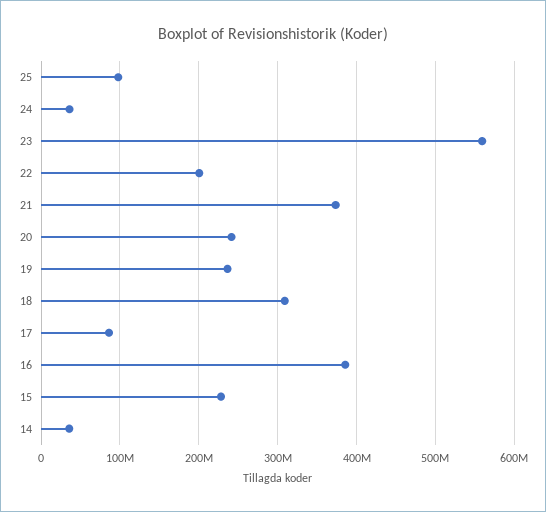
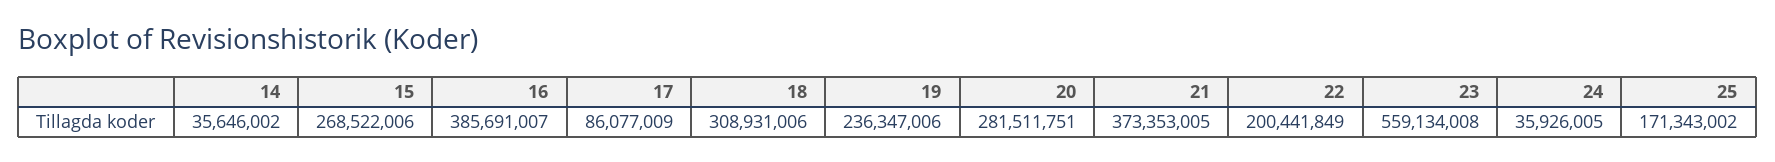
  {
-   "25": 100000000,
+   "25": 171343002,
    "24": 35926005,
    "23": 559134008,
    "22": 200441849,
    "21": 373353005,
-   "20": 240000000,
+   "20": 281511751,
    "19": 236347006,
    "18": 308931006,
    "17": 86077009,
    "16": 385691007,
-   "15": 230000000,
+   "15": 268522006,
    "14": 35646002
  }

